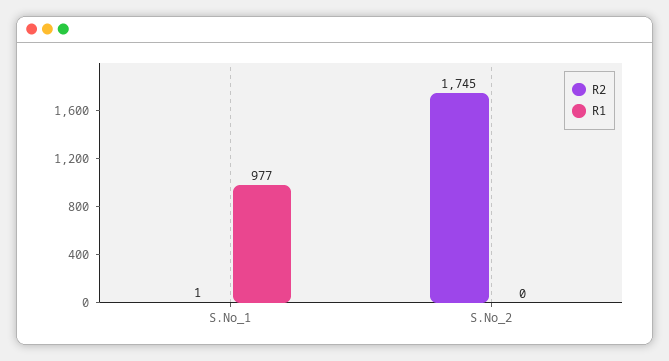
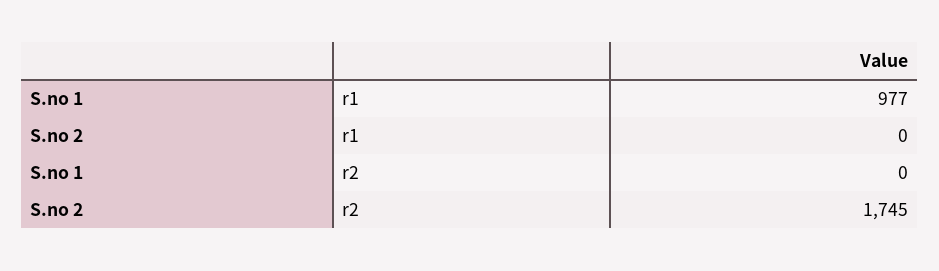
  {
    "R2": {
-     "S.No_1": 1,
+     "S.No_1": 0,
      "S.No_2": 1745
    },
    "R1": {
      "S.No_1": 977,
      "S.No_2": 0
    }
  }

